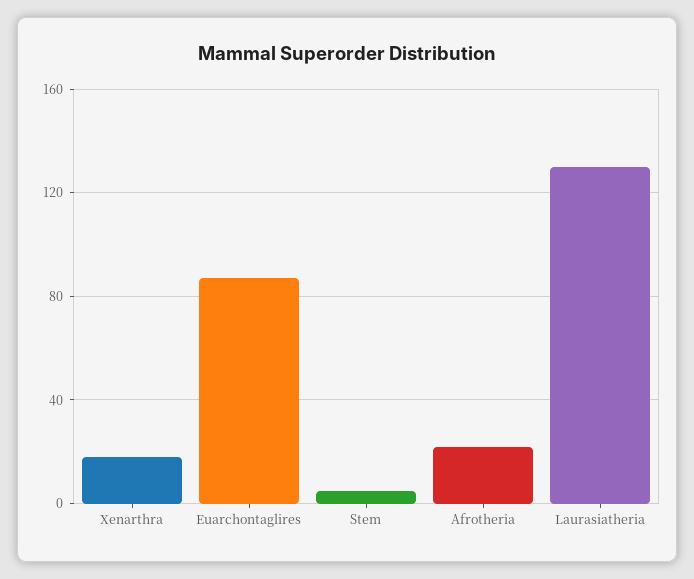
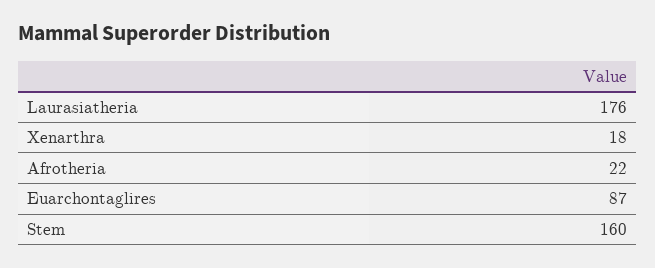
  {
    "Xenarthra": 18,
    "Euarchontaglires": 87,
-   "Stem": 5,
+   "Stem": 160,
    "Afrotheria": 22,
-   "Laurasiatheria": 130
+   "Laurasiatheria": 176
  }

